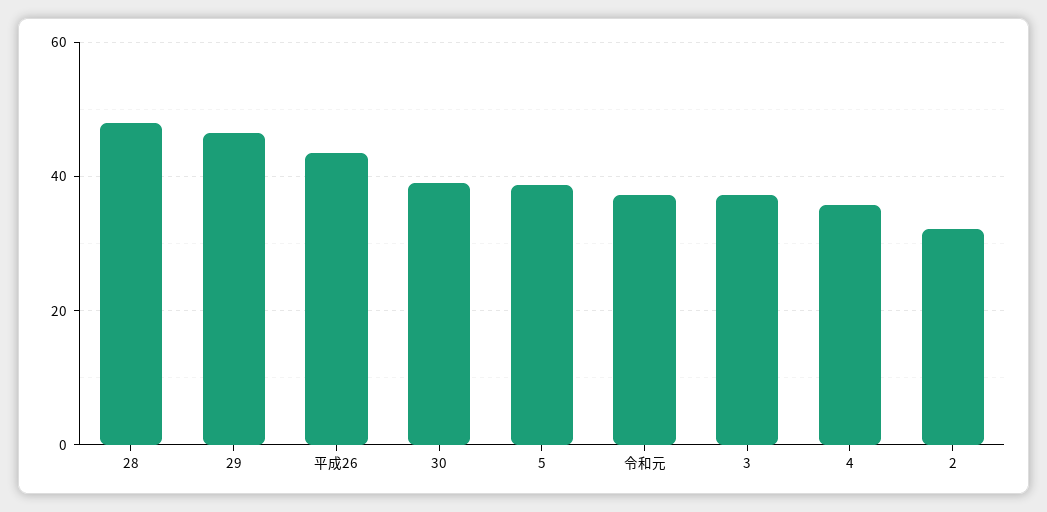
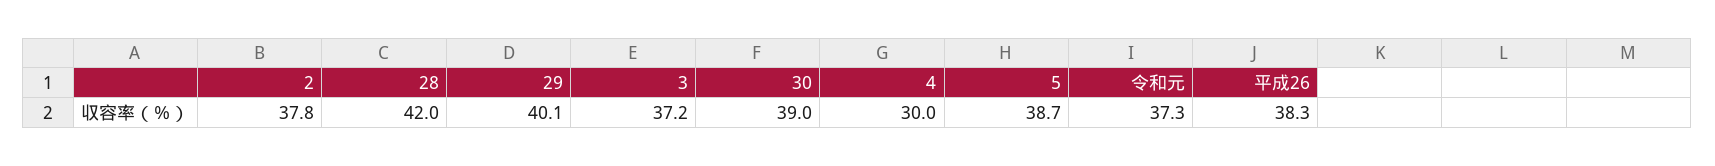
  {
-   "28": 48,
+   "28": 42,
-   "29": 46,
+   "29": 40.1,
-   "平成26": 44,
+   "平成26": 38.3,
    "30": 39,
    "5": 38.7,
    "令和元": 37.3,
    "3": 37.2,
-   "4": 36,
+   "4": 30,
-   "2": 32
+   "2": 37.8
  }

